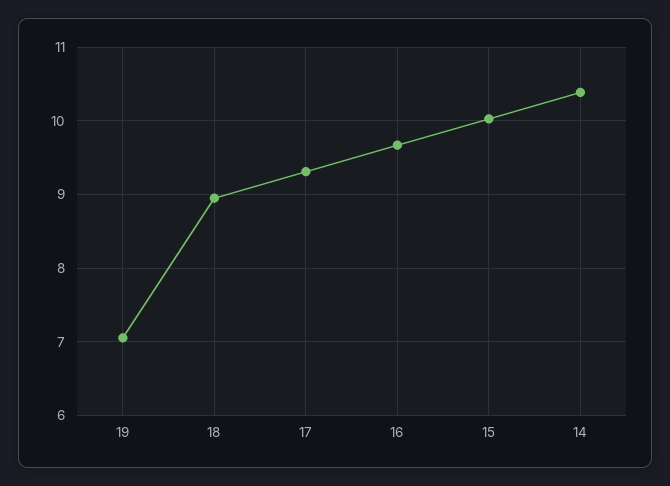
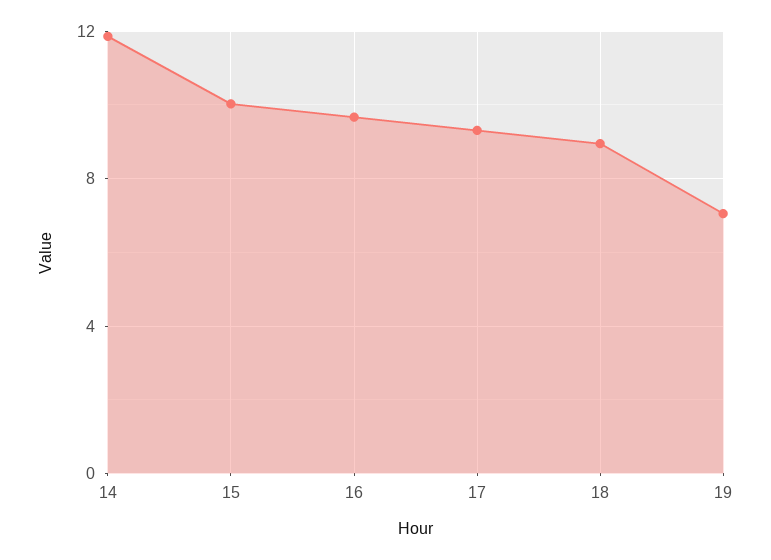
  {
    "19": 7.1,
    "18": 9,
    "17": 9.3,
    "16": 9.7,
    "15": 10,
-   "14": 10.4
+   "14": 12
  }

